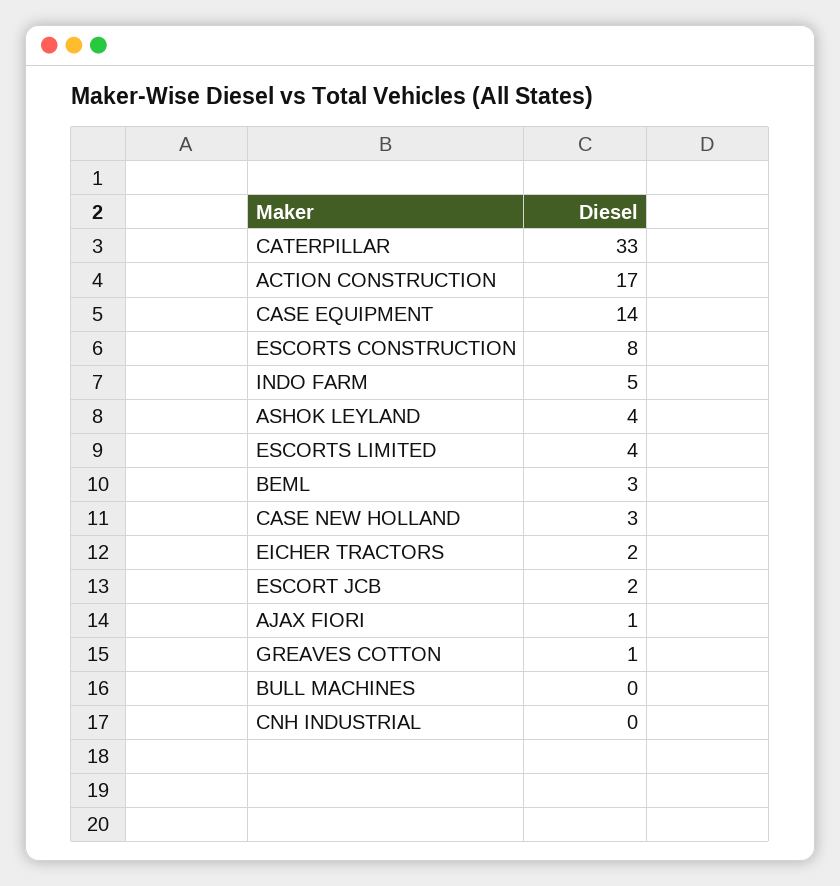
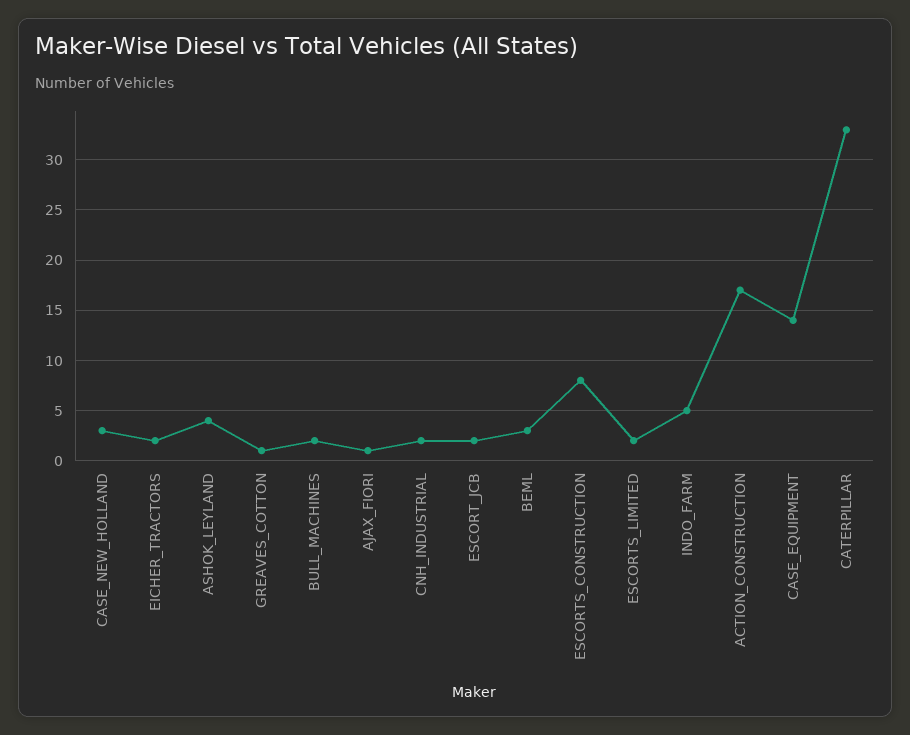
  {
    "CATERPILLAR": 33,
    "ACTION CONSTRUCTION": 17,
    "CASE EQUIPMENT": 14,
    "ESCORTS CONSTRUCTION": 8,
    "INDO FARM": 5,
    "ASHOK LEYLAND": 4,
-   "ESCORTS LIMITED": 4,
+   "ESCORTS LIMITED": 2,
    "BEML": 3,
    "CASE NEW HOLLAND": 3,
    "EICHER TRACTORS": 2,
    "ESCORT JCB": 2,
    "AJAX FIORI": 1,
    "GREAVES COTTON": 1,
-   "BULL MACHINES": 0,
+   "BULL MACHINES": 2,
-   "CNH INDUSTRIAL": 0
+   "CNH INDUSTRIAL": 2
  }

